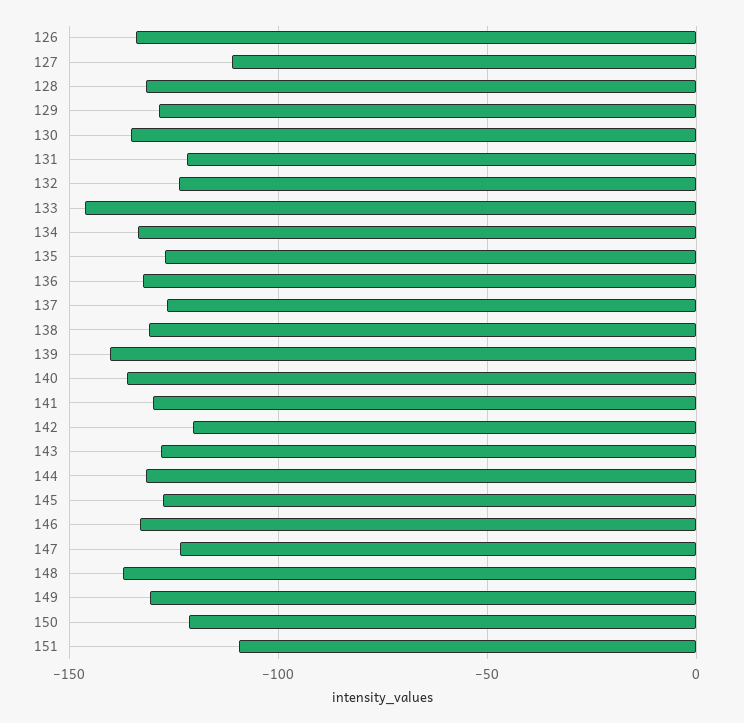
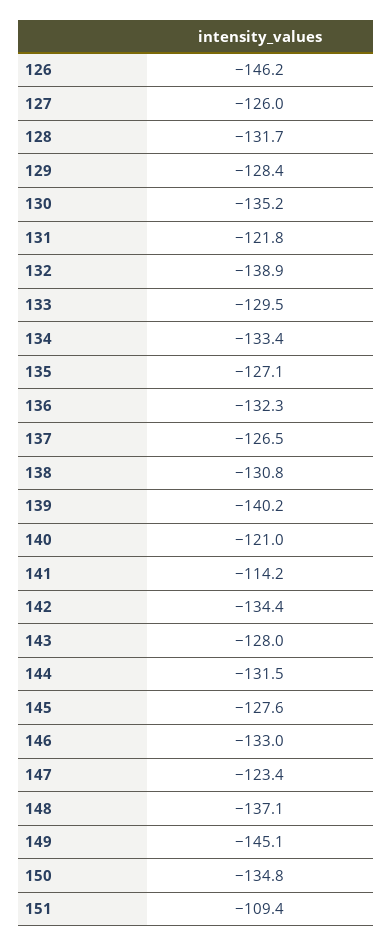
  {
-   "126": -135,
+   "126": -146.2,
-   "127": -110,
+   "127": -126,
    "128": -131.7,
    "129": -128.4,
    "130": -135.2,
    "131": -121.8,
-   "132": -125,
+   "132": -138.9,
-   "133": -145,
+   "133": -129.5,
    "134": -133.4,
    "135": -127.1,
    "136": -132.3,
    "137": -126.5,
    "138": -130.8,
    "139": -140.2,
-   "140": -135,
+   "140": -121,
-   "141": -130,
+   "141": -114.2,
-   "142": -120,
+   "142": -134.4,
    "143": -128,
    "144": -131.5,
    "145": -127.6,
    "146": -133,
    "147": -123.4,
    "148": -137.1,
-   "149": -130,
+   "149": -145.1,
-   "150": -120,
+   "150": -134.8,
    "151": -109.4
  }

